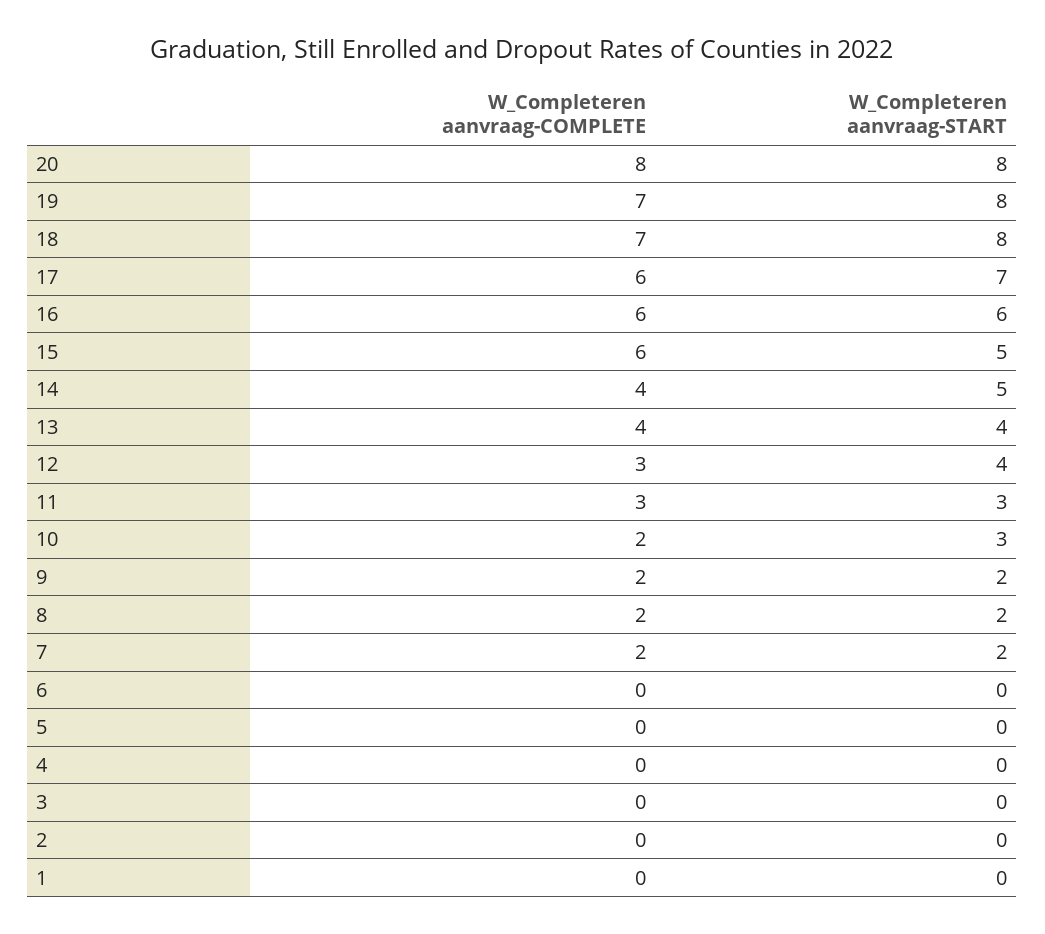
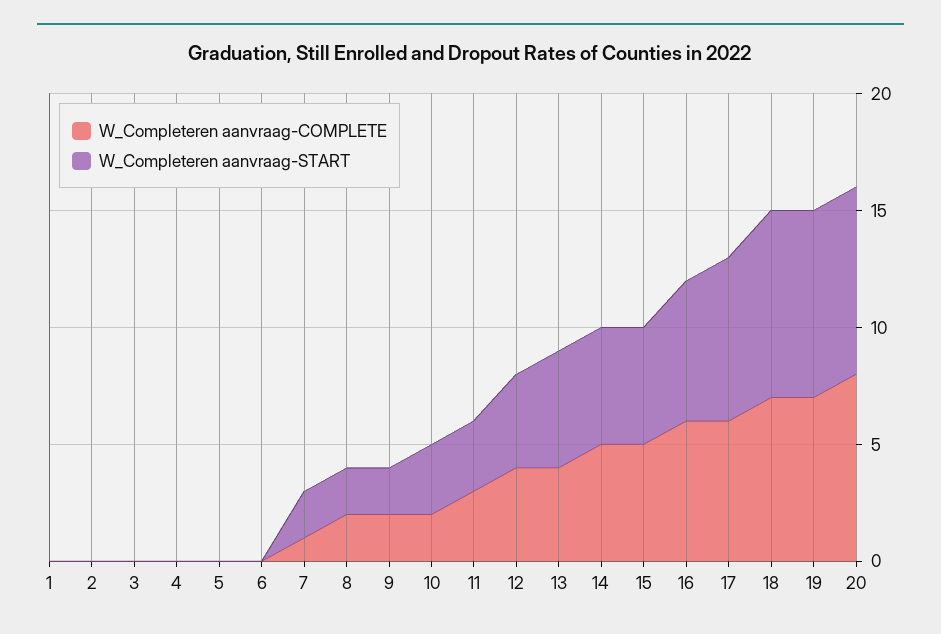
  {
    "W_Completeren aanvraag-COMPLETE": {
      "20": 8,
      "19": 7,
      "18": 7,
      "17": 6,
      "16": 6,
-     "15": 6,
+     "15": 5,
-     "14": 4,
+     "14": 5,
      "13": 4,
-     "12": 3,
+     "12": 4,
      "11": 3,
      "10": 2,
      "9": 2,
      "8": 2,
-     "7": 2,
+     "7": 1,
      "6": 0,
      "5": 0,
      "4": 0,
      "3": 0,
      "2": 0,
      "1": 0
    },
    "W_Completeren aanvraag-START": {
      "20": 8,
      "19": 8,
      "18": 8,
      "17": 7,
      "16": 6,
      "15": 5,
      "14": 5,
-     "13": 4,
+     "13": 5,
      "12": 4,
      "11": 3,
      "10": 3,
      "9": 2,
      "8": 2,
      "7": 2,
      "6": 0,
      "5": 0,
      "4": 0,
      "3": 0,
      "2": 0,
      "1": 0
    }
  }

